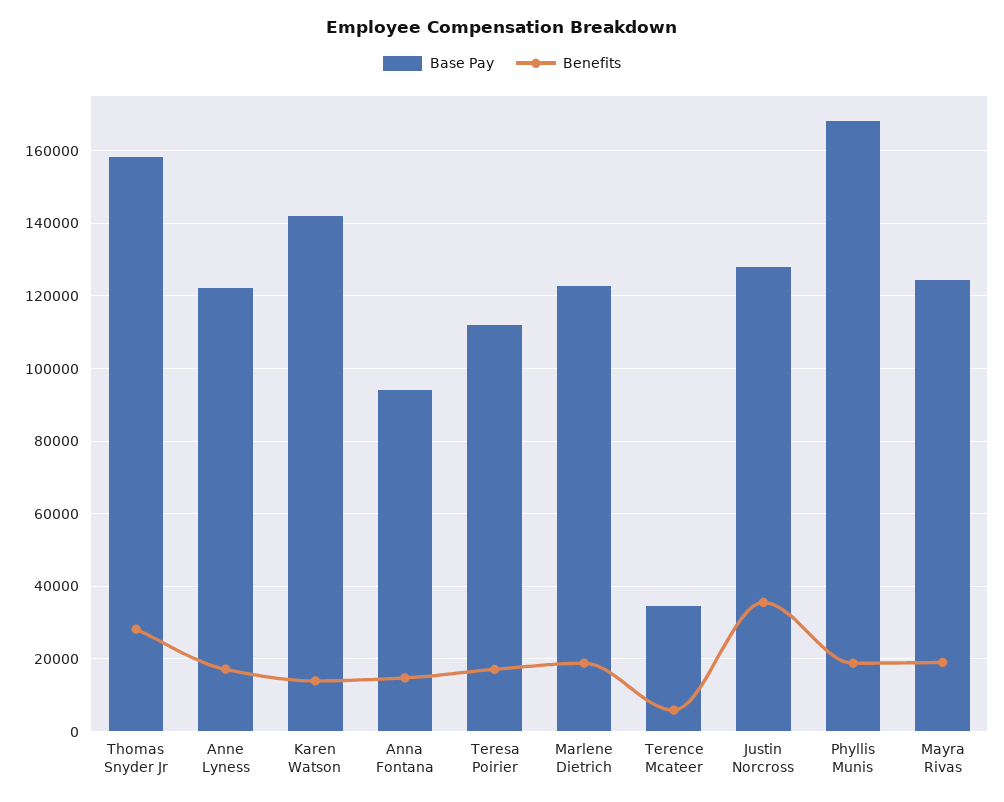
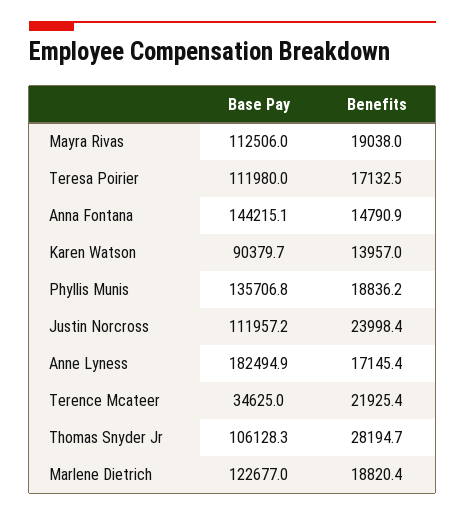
  {
    "Base Pay": {
-     "Thomas Snyder Jr": 158000,
+     "Thomas Snyder Jr": 106128.3,
-     "Anne Lyness": 122000,
+     "Anne Lyness": 182494.9,
-     "Karen Watson": 142000,
+     "Karen Watson": 90379.7,
-     "Anna Fontana": 94000,
+     "Anna Fontana": 144215.1,
      "Teresa Poirier": 111980,
      "Marlene Dietrich": 122677,
      "Terence Mcateer": 34625,
-     "Justin Norcross": 128000,
+     "Justin Norcross": 111957.2,
-     "Phyllis Munis": 168000,
+     "Phyllis Munis": 135706.8,
-     "Mayra Rivas": 124000
+     "Mayra Rivas": 112506
    },
    "Benefits": {
      "Thomas Snyder Jr": 28194.7,
      "Anne Lyness": 17145.4,
      "Karen Watson": 13957,
      "Anna Fontana": 14790.9,
      "Teresa Poirier": 17132.5,
      "Marlene Dietrich": 18820.4,
-     "Terence Mcateer": 6000,
+     "Terence Mcateer": 21925.4,
-     "Justin Norcross": 36000,
+     "Justin Norcross": 23998.4,
      "Phyllis Munis": 18836.2,
      "Mayra Rivas": 19038
    }
  }

